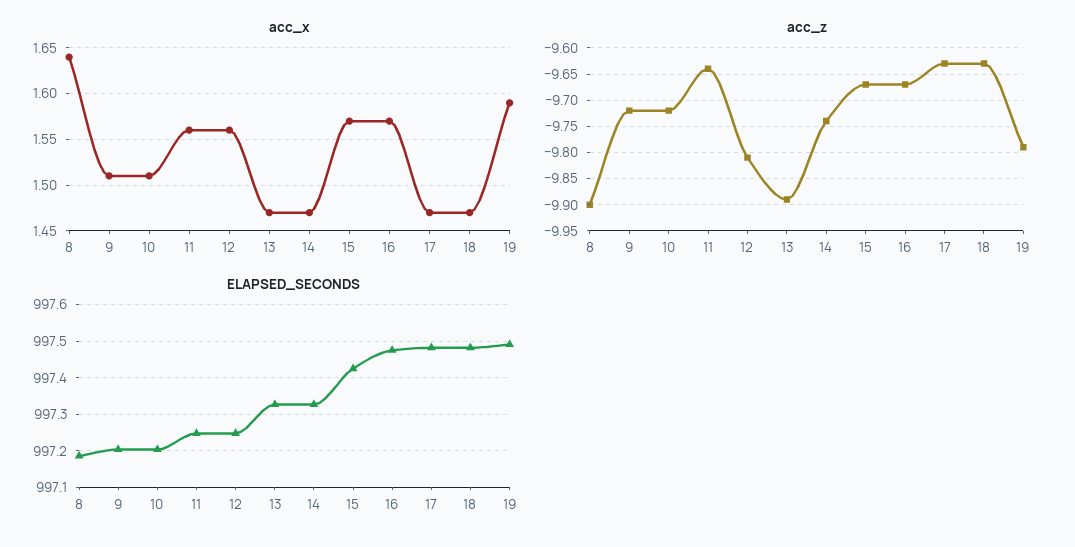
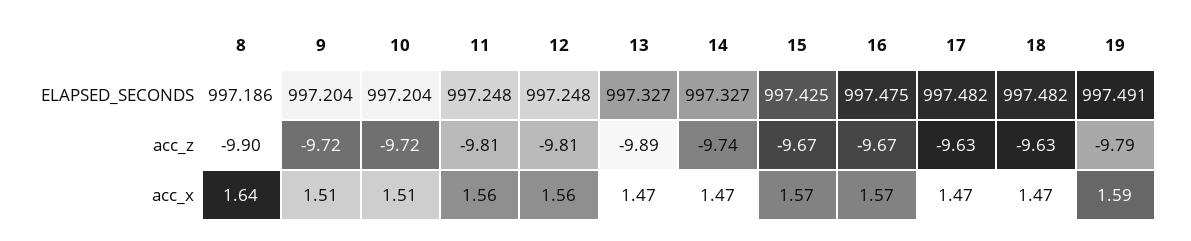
  {
    "acc_x": {
      "8": 1.64,
      "9": 1.51,
      "10": 1.51,
      "11": 1.56,
      "12": 1.56,
      "13": 1.47,
      "14": 1.47,
      "15": 1.57,
      "16": 1.57,
      "17": 1.47,
      "18": 1.47,
      "19": 1.59
    },
    "acc_z": {
      "8": -9.9,
      "9": -9.72,
      "10": -9.72,
-     "11": -9.65,
+     "11": -9.81,
      "12": -9.81,
      "13": -9.89,
      "14": -9.74,
      "15": -9.67,
      "16": -9.67,
      "17": -9.63,
      "18": -9.63,
      "19": -9.79
    },
    "ELAPSED_SECONDS": {
      "8": 997.186,
      "9": 997.204,
      "10": 997.204,
      "11": 997.248,
      "12": 997.248,
      "13": 997.327,
      "14": 997.327,
      "15": 997.425,
      "16": 997.475,
      "17": 997.482,
      "18": 997.482,
      "19": 997.491
    }
  }

